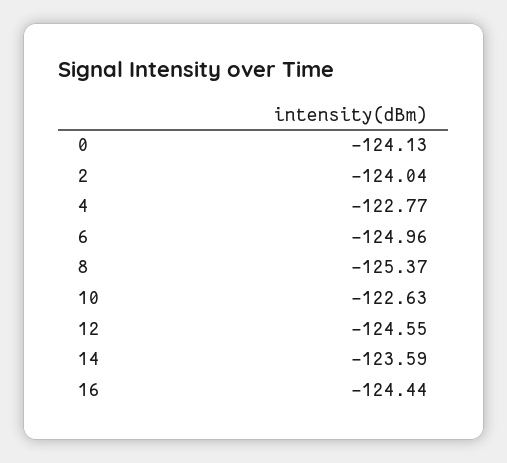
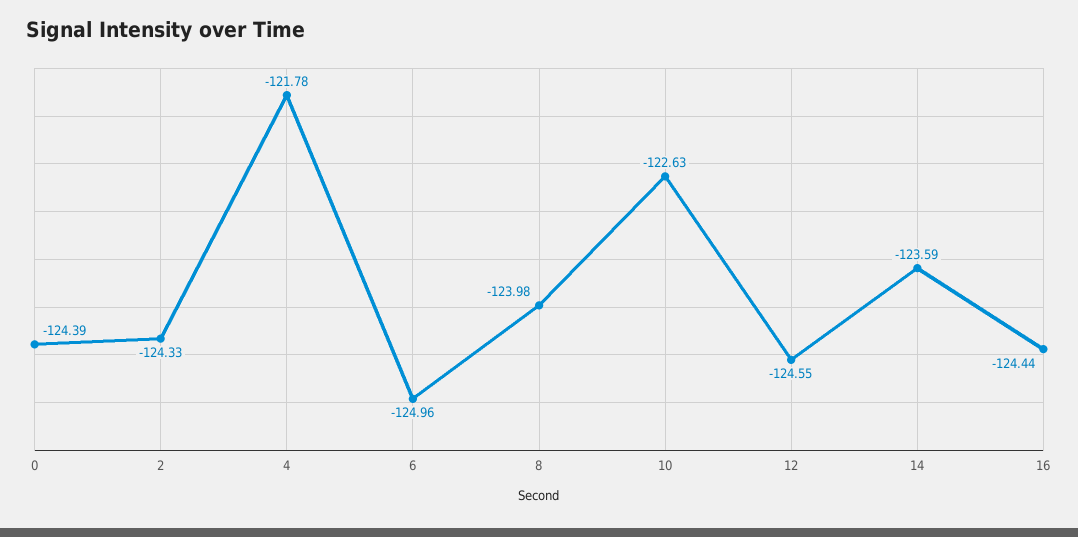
  {
-   "0": -124.13,
+   "0": -124.39,
-   "2": -124.04,
+   "2": -124.33,
-   "4": -122.77,
+   "4": -121.78,
    "6": -124.96,
-   "8": -125.37,
+   "8": -123.98,
    "10": -122.63,
    "12": -124.55,
    "14": -123.59,
    "16": -124.44
  }

